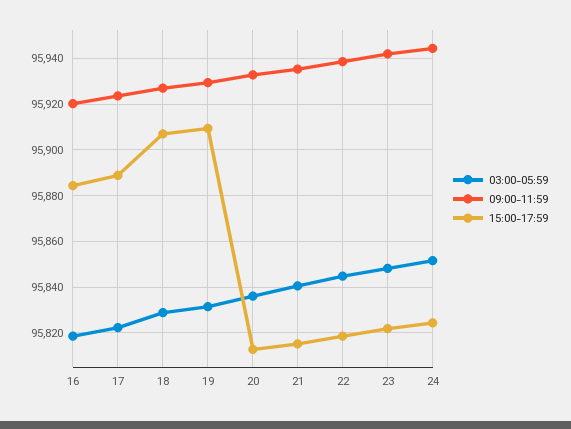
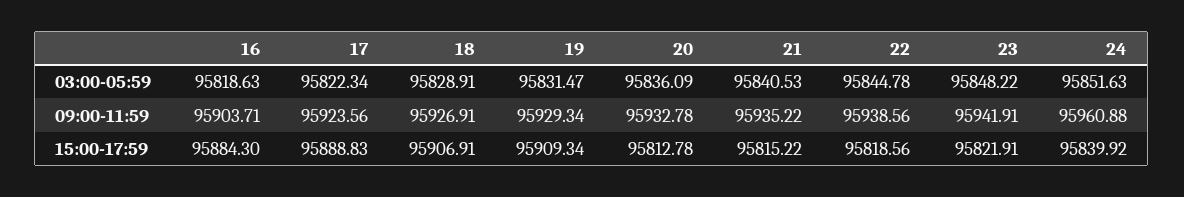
  {
    "03:00-05:59": {
      "16": 95818.63,
      "17": 95822.34,
      "18": 95828.91,
      "19": 95831.47,
      "20": 95836.09,
      "21": 95840.53,
      "22": 95844.78,
      "23": 95848.22,
      "24": 95851.63
    },
    "09:00-11:59": {
-     "16": 95920,
+     "16": 95903.71,
      "17": 95923.56,
      "18": 95926.91,
      "19": 95929.34,
      "20": 95932.78,
      "21": 95935.22,
      "22": 95938.56,
      "23": 95941.91,
-     "24": 95945
+     "24": 95960.88
    },
    "15:00-17:59": {
      "16": 95884.3,
      "17": 95888.83,
      "18": 95906.91,
      "19": 95909.34,
      "20": 95812.78,
      "21": 95815.22,
      "22": 95818.56,
      "23": 95821.91,
-     "24": 95825
+     "24": 95839.92
    }
  }

